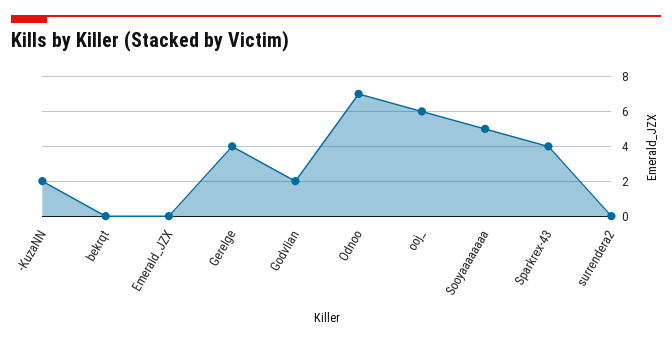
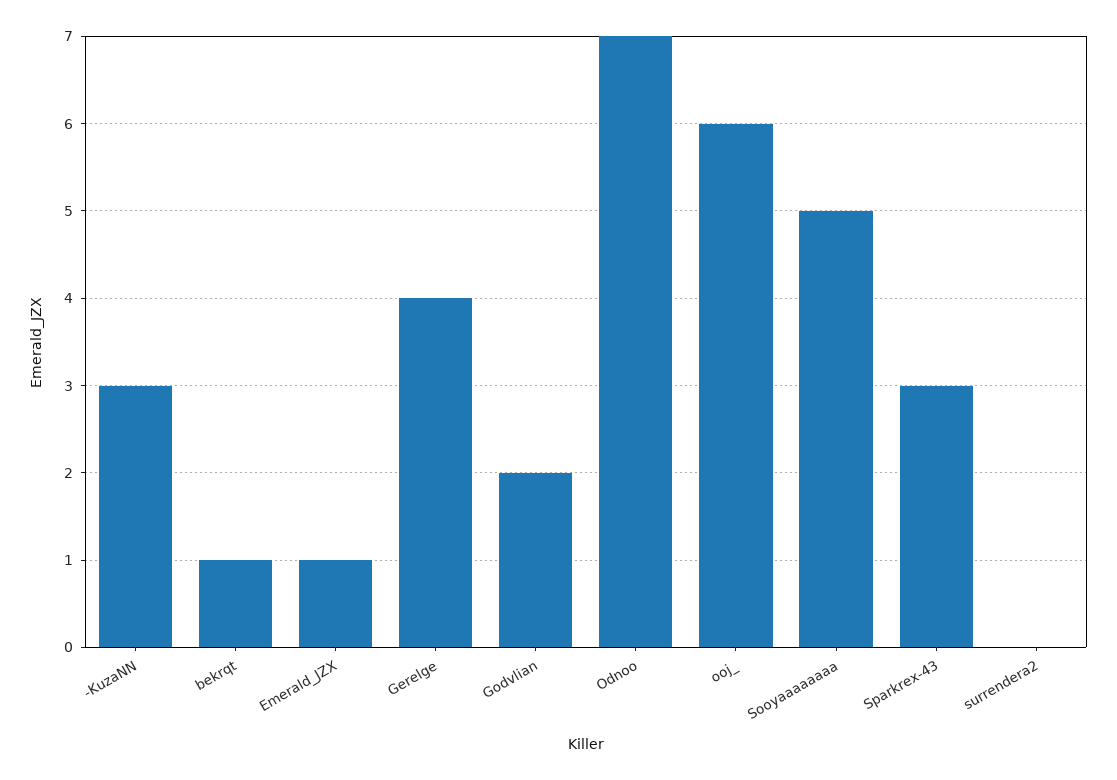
  {
-   "-KuzaNN": 2,
+   "-KuzaNN": 3,
-   "bekrqt": 0,
+   "bekrqt": 1,
-   "Emerald_JZX": 0,
+   "Emerald_JZX": 1,
    "Gerelge": 4,
    "Godvlian": 2,
    "Odnoo": 7,
    "ooj_": 6,
    "Sooyaaaaaaaa": 5,
-   "Sparkrex-43": 4,
+   "Sparkrex-43": 3,
    "surrendera2": 0
  }

